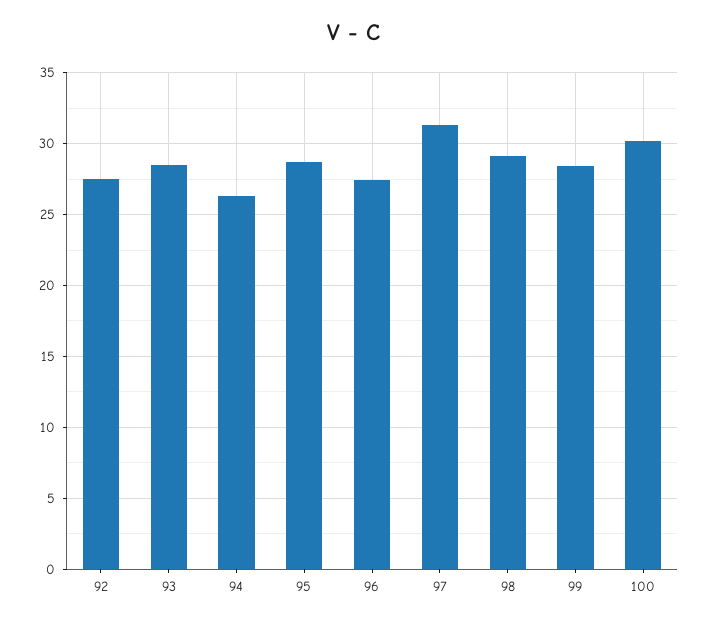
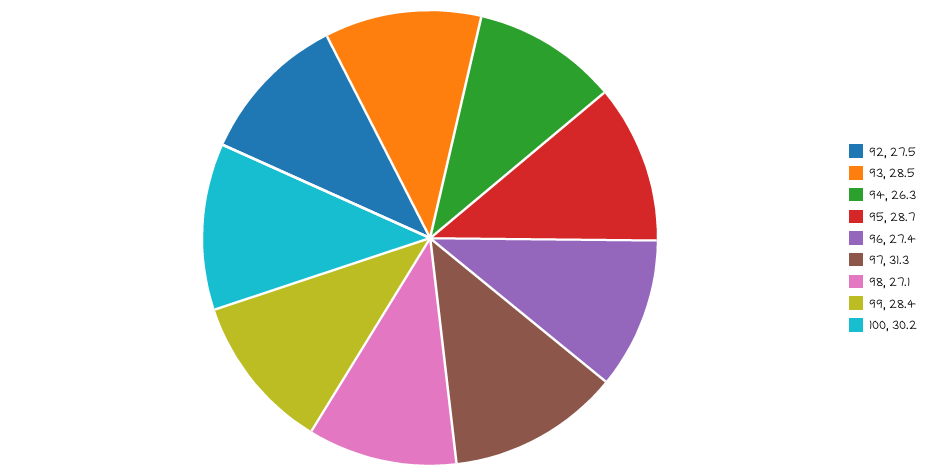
  {
    "92": 27.5,
    "93": 28.5,
    "94": 26.3,
    "95": 28.7,
    "96": 27.4,
    "97": 31.3,
-   "98": 29,
+   "98": 27.1,
    "99": 28.4,
    "100": 30.2
  }

